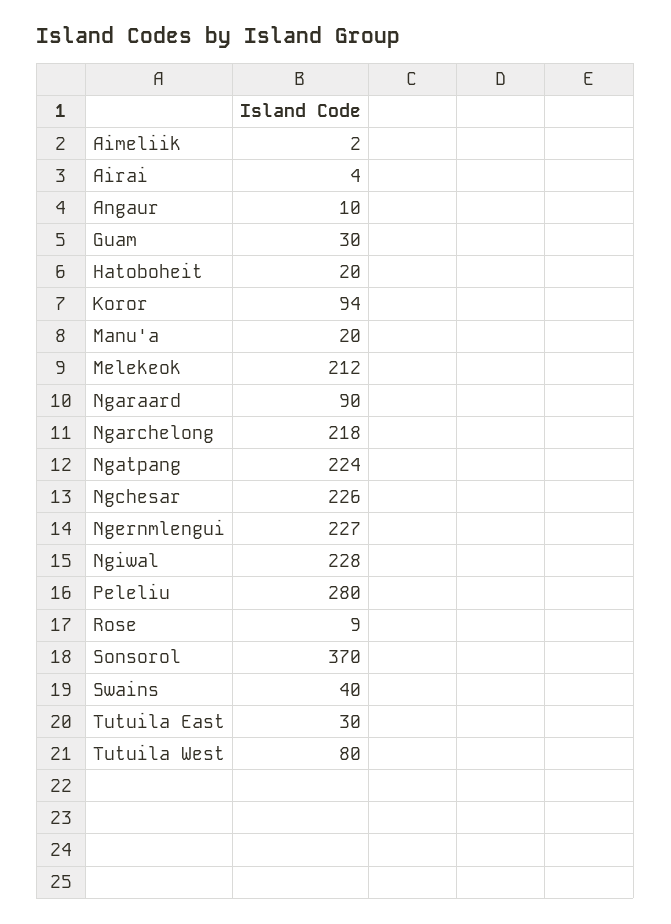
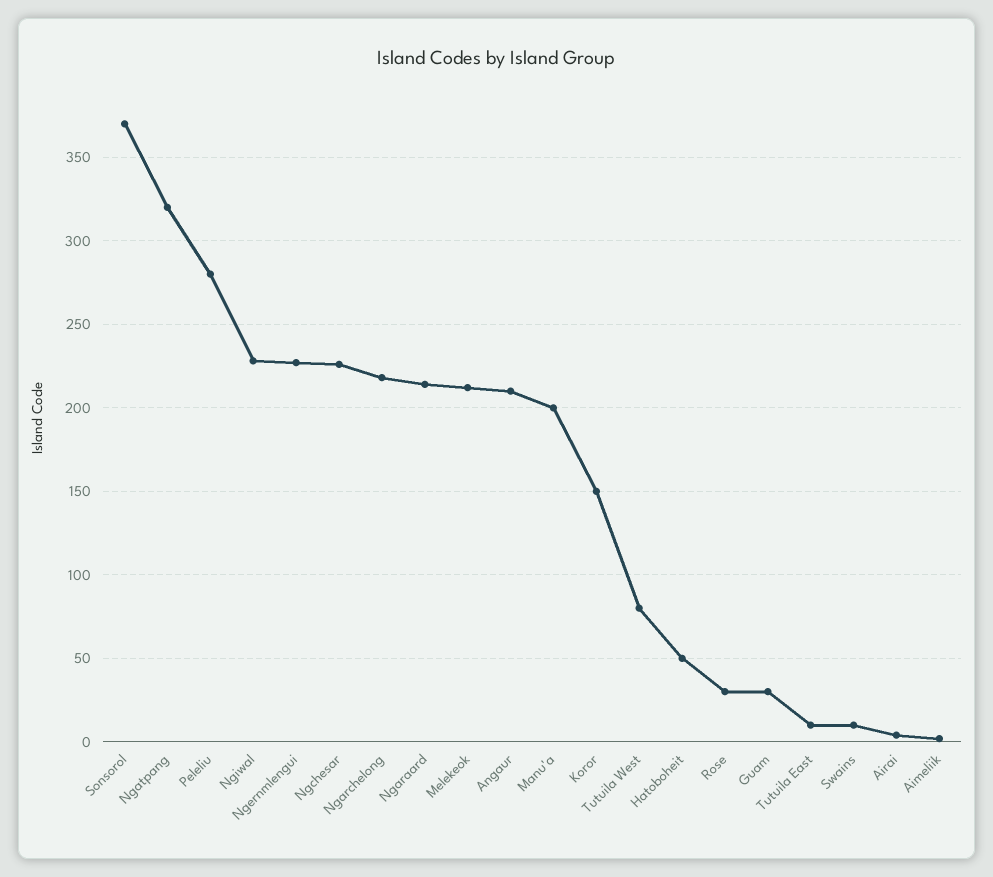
  {
    "Aimeliik": 2,
    "Airai": 4,
-   "Angaur": 10,
+   "Angaur": 210,
    "Guam": 30,
-   "Hatoboheit": 20,
+   "Hatoboheit": 50,
-   "Koror": 94,
+   "Koror": 150,
-   "Manu'a": 20,
+   "Manu'a": 200,
    "Melekeok": 212,
-   "Ngaraard": 90,
+   "Ngaraard": 215,
    "Ngarchelong": 218,
-   "Ngatpang": 224,
+   "Ngatpang": 320,
    "Ngchesar": 226,
    "Ngernmlengui": 227,
    "Ngiwal": 228,
    "Peleliu": 280,
-   "Rose": 9,
+   "Rose": 30,
    "Sonsorol": 370,
-   "Swains": 40,
+   "Swains": 10,
-   "Tutuila East": 30,
+   "Tutuila East": 10,
    "Tutuila West": 80
  }

